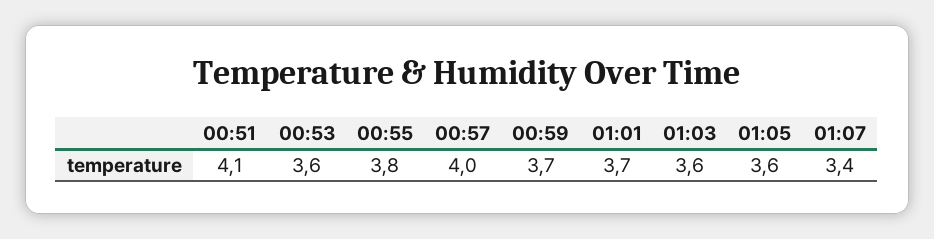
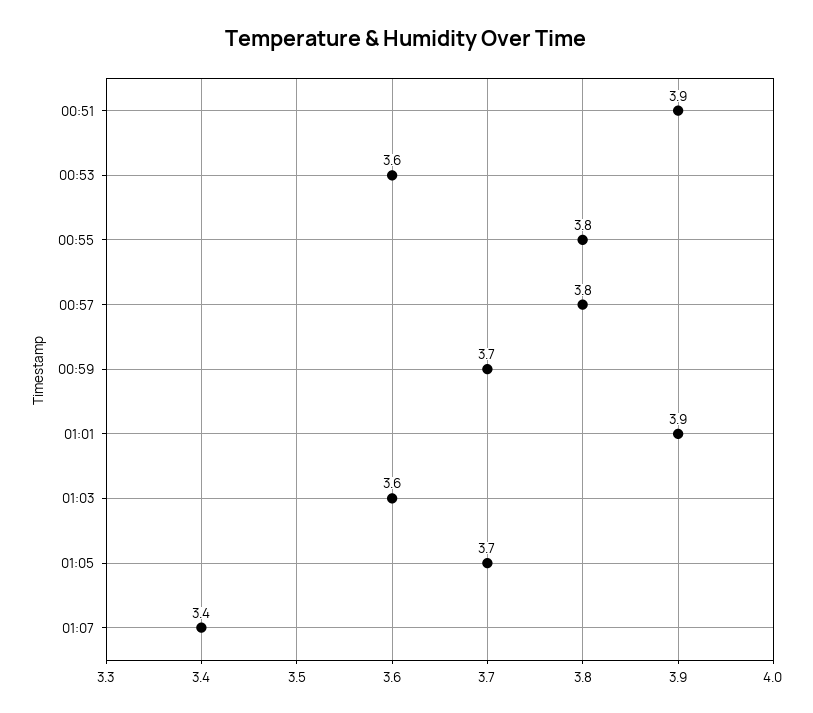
  {
-   "00:51": 4.1,
+   "00:51": 3.9,
    "00:53": 3.6,
    "00:55": 3.8,
-   "00:57": 4,
+   "00:57": 3.8,
    "00:59": 3.7,
-   "01:01": 3.7,
+   "01:01": 3.9,
    "01:03": 3.6,
-   "01:05": 3.6,
+   "01:05": 3.7,
    "01:07": 3.4
  }

